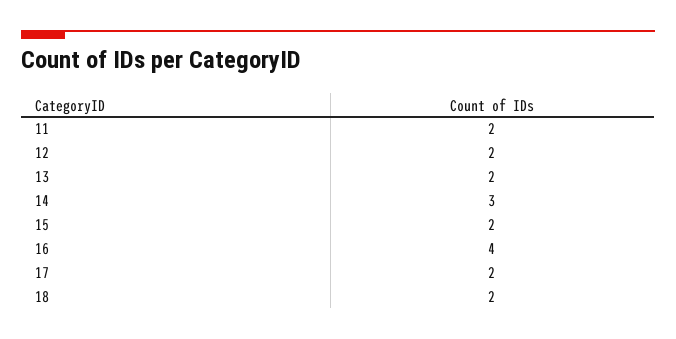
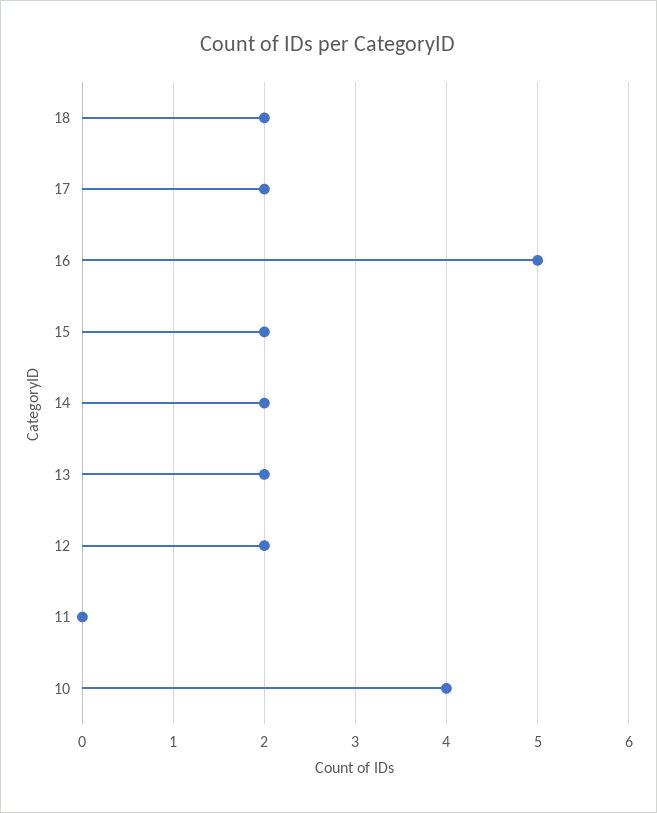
  {
-   "11": 2,
+   "11": 0,
    "12": 2,
    "13": 2,
-   "14": 3,
+   "14": 2,
    "15": 2,
-   "16": 4,
+   "16": 5,
    "17": 2,
-   "18": 2
+   "18": 2,
+   "10": 4
  }

